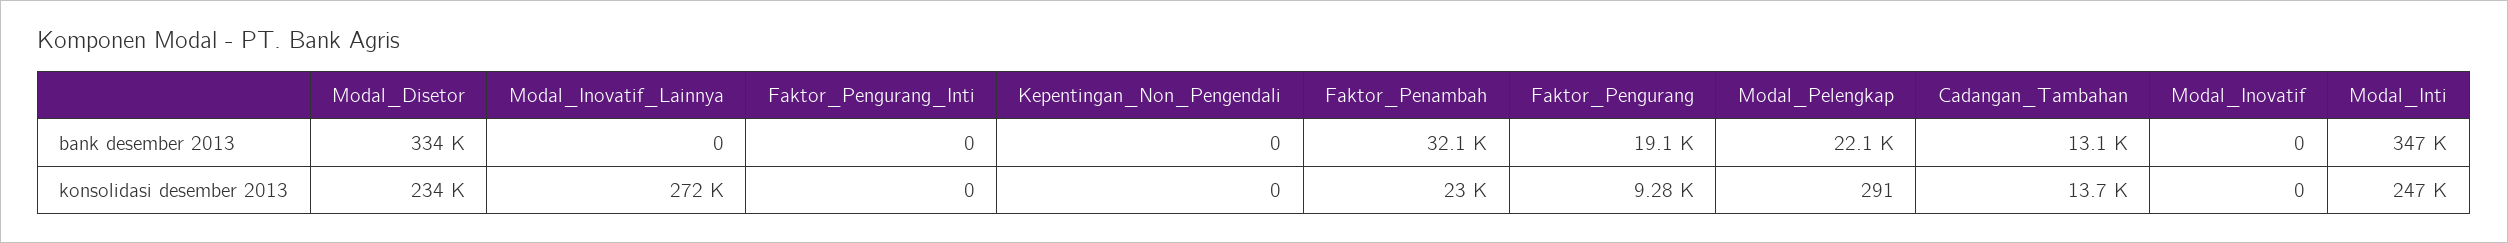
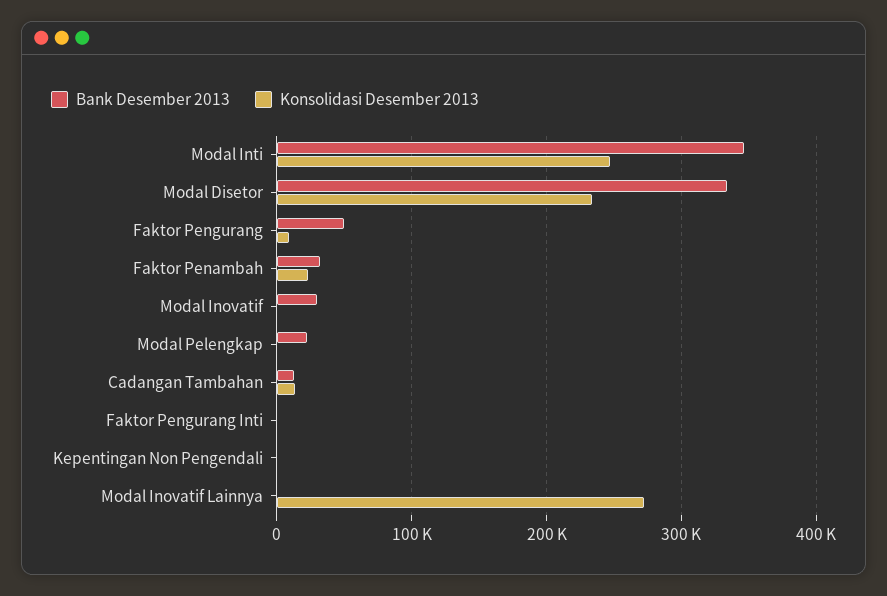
  {
    "bank desember 2013": {
      "Modal_Disetor": 334000,
      "Modal_Inovatif_Lainnya": 0,
      "Faktor_Pengurang_Inti": 0,
      "Kepentingan_Non_Pengendali": 0,
      "Faktor_Penambah": 32100,
-     "Faktor_Pengurang": 19100,
+     "Faktor_Pengurang": 50000,
      "Modal_Pelengkap": 22100,
      "Cadangan_Tambahan": 13100,
-     "Modal_Inovatif": 0,
+     "Modal_Inovatif": 30000,
      "Modal_Inti": 347000
    },
    "konsolidasi desember 2013": {
      "Modal_Disetor": 234000,
      "Modal_Inovatif_Lainnya": 272000,
      "Faktor_Pengurang_Inti": 0,
      "Kepentingan_Non_Pengendali": 0,
      "Faktor_Penambah": 23000,
      "Faktor_Pengurang": 9280,
      "Modal_Pelengkap": 291,
      "Cadangan_Tambahan": 13700,
      "Modal_Inovatif": 0,
      "Modal_Inti": 247000
    }
  }

